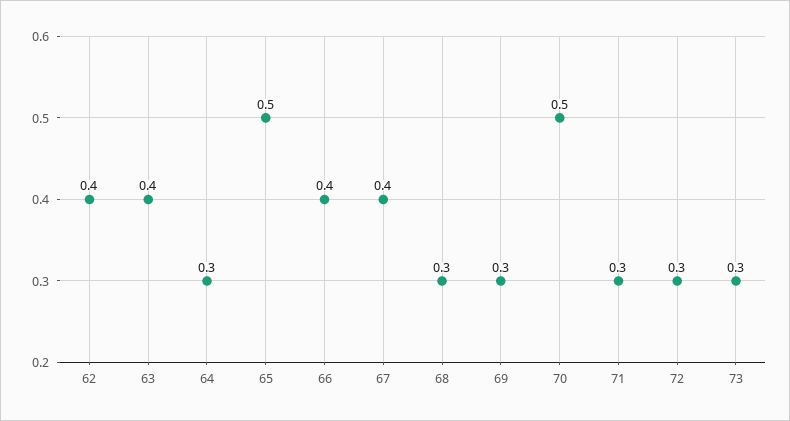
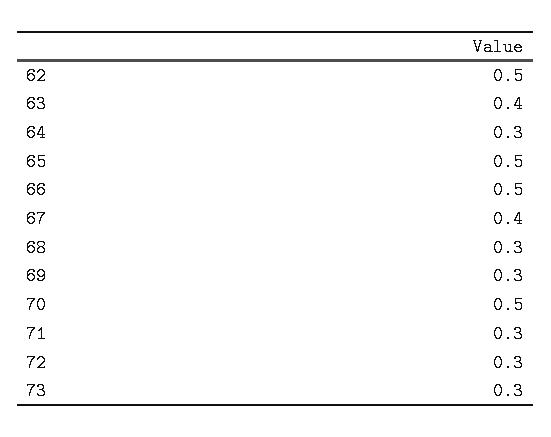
  {
-   "62": 0.4,
+   "62": 0.5,
    "63": 0.4,
    "64": 0.3,
    "65": 0.5,
-   "66": 0.4,
+   "66": 0.5,
    "67": 0.4,
    "68": 0.3,
    "69": 0.3,
    "70": 0.5,
    "71": 0.3,
    "72": 0.3,
    "73": 0.3
  }

